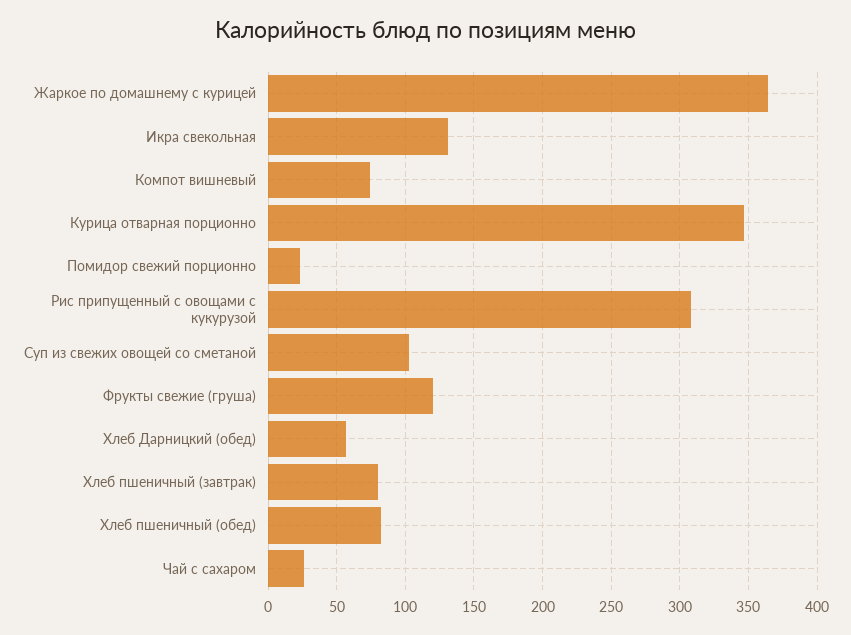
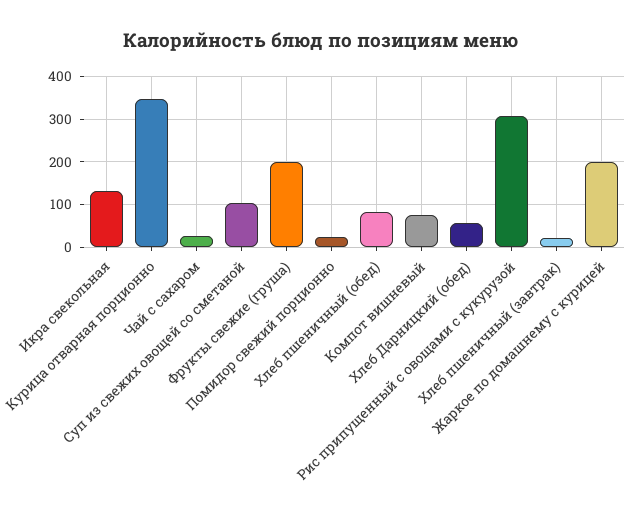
  {
-   "Жаркое по домашнему с курицей": 365,
+   "Жаркое по домашнему с курицей": 200,
    "Икра свекольная": 130,
    "Компот вишневый": 75,
    "Курица отварная порционно": 345,
    "Помидор свежий порционно": 25,
    "Рис припущенный с овощами с кукурузой": 310,
    "Суп из свежих овощей со сметаной": 105,
-   "Фрукты свежие (груша)": 120,
+   "Фрукты свежие (груша)": 200,
    "Хлеб Дарницкий (обед)": 55,
-   "Хлеб пшеничный (завтрак)": 80,
+   "Хлеб пшеничный (завтрак)": 20,
    "Хлеб пшеничный (обед)": 80,
    "Чай с сахаром": 25
  }

